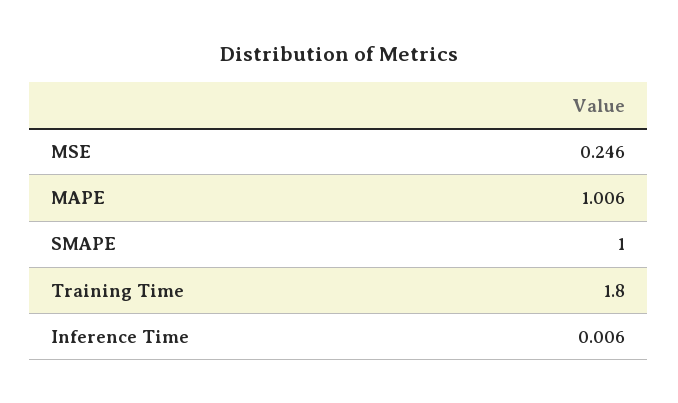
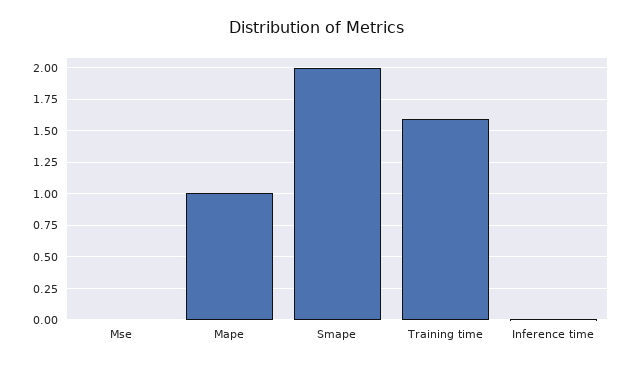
  {
-   "MSE": 0.246,
+   "MSE": 0,
    "MAPE": 1.006,
-   "SMAPE": 1,
+   "SMAPE": 2,
-   "Training Time": 1.8,
+   "Training Time": 1.6,
    "Inference Time": 0.006
  }

